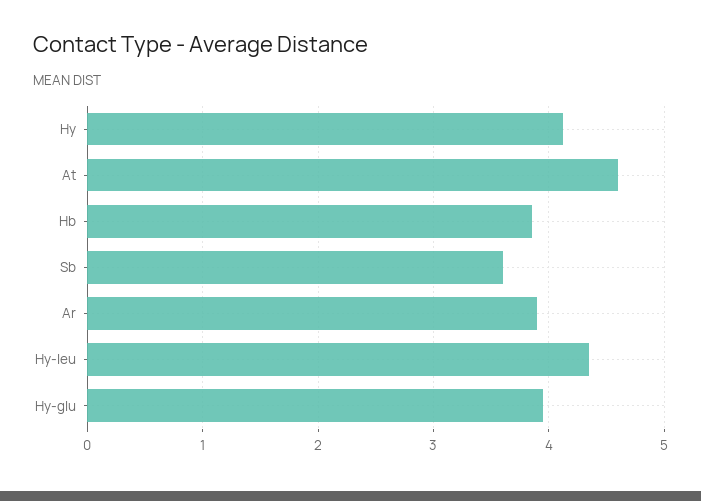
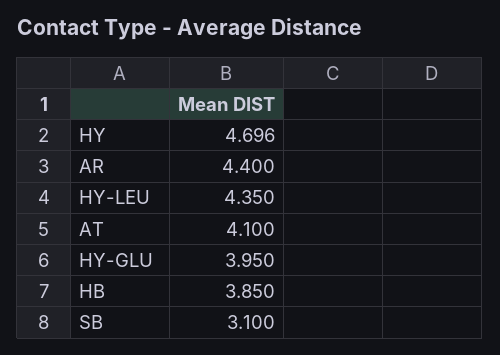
  {
-   "Hy": 4.1,
+   "Hy": 4.696,
-   "At": 4.6,
+   "At": 4.1,
    "Hb": 3.85,
-   "Sb": 3.6,
+   "Sb": 3.1,
-   "Ar": 3.9,
+   "Ar": 4.4,
    "Hy-leu": 4.35,
    "Hy-glu": 3.95
  }

